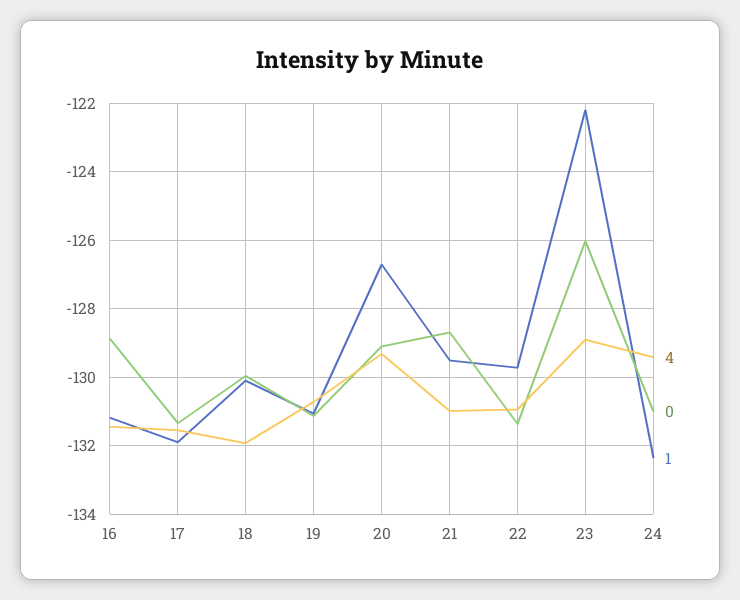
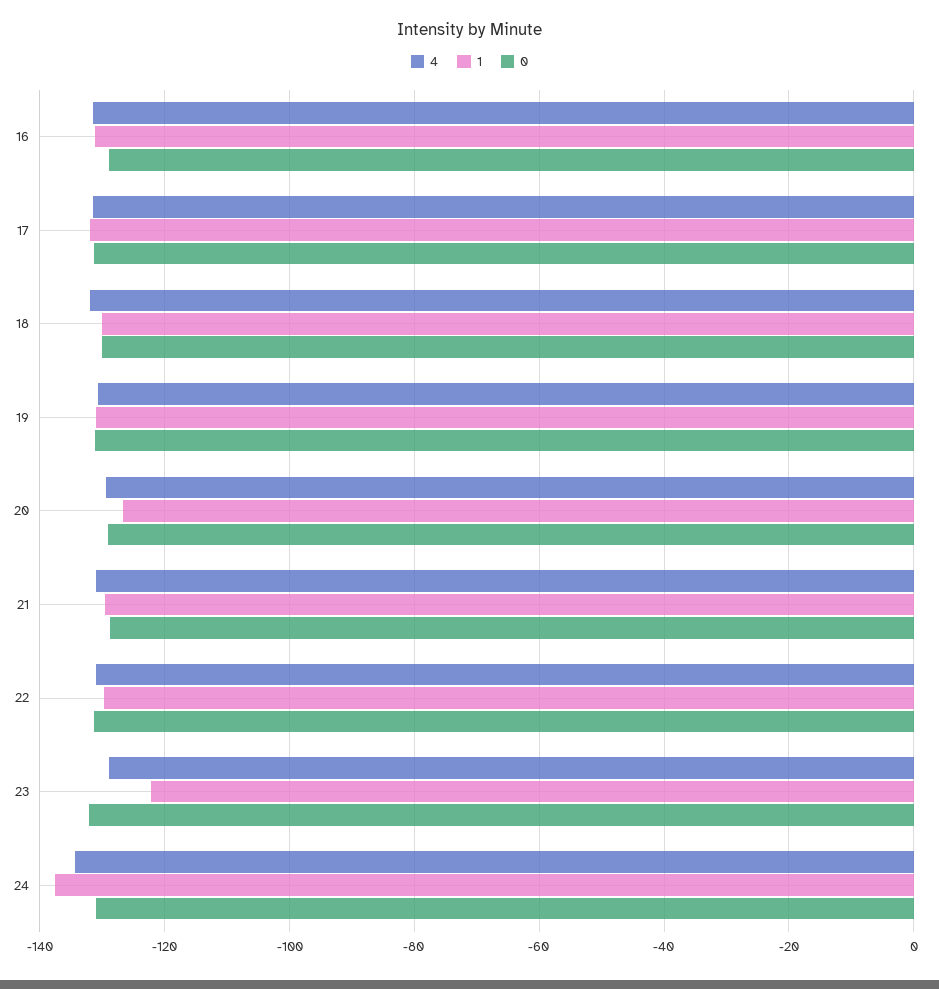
  {
    "4": {
      "16": -131.4,
      "17": -131.6,
      "18": -132,
      "19": -130.8,
      "20": -129.4,
      "21": -131,
      "22": -131,
      "23": -129,
-     "24": -129.4
+     "24": -134
    },
    "0": {
      "16": -128.8,
      "17": -131.4,
      "18": -130,
      "19": -131.2,
      "20": -129.2,
      "21": -128.6,
      "22": -131.4,
-     "23": -126,
+     "23": -132,
      "24": -131
    },
    "1": {
      "16": -131.2,
      "17": -131.8,
      "18": -130.2,
      "19": -131,
      "20": -126.8,
      "21": -129.6,
      "22": -129.8,
      "23": -122.2,
-     "24": -132.4
+     "24": -138
    }
  }

